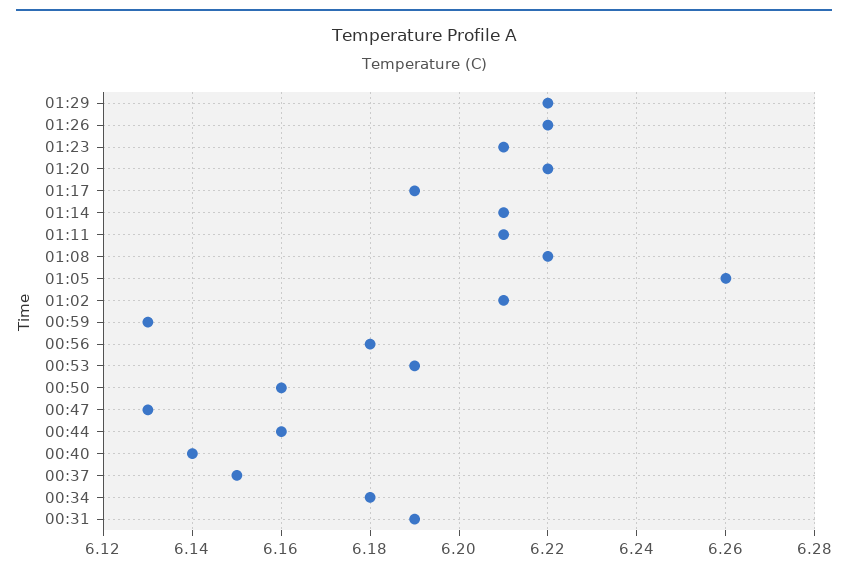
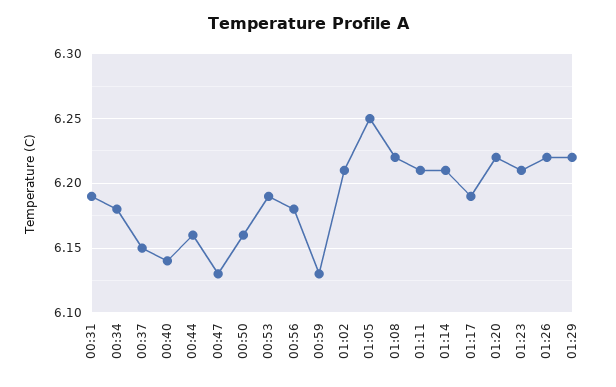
  {
    "01:29": 6.22,
    "01:26": 6.22,
    "01:23": 6.21,
    "01:20": 6.22,
    "01:17": 6.19,
    "01:14": 6.21,
    "01:11": 6.21,
    "01:08": 6.22,
-   "01:05": 6.26,
+   "01:05": 6.25,
    "01:02": 6.21,
    "00:59": 6.13,
    "00:56": 6.18,
    "00:53": 6.19,
    "00:50": 6.16,
    "00:47": 6.13,
    "00:44": 6.16,
    "00:40": 6.14,
    "00:37": 6.15,
    "00:34": 6.18,
    "00:31": 6.19
  }

